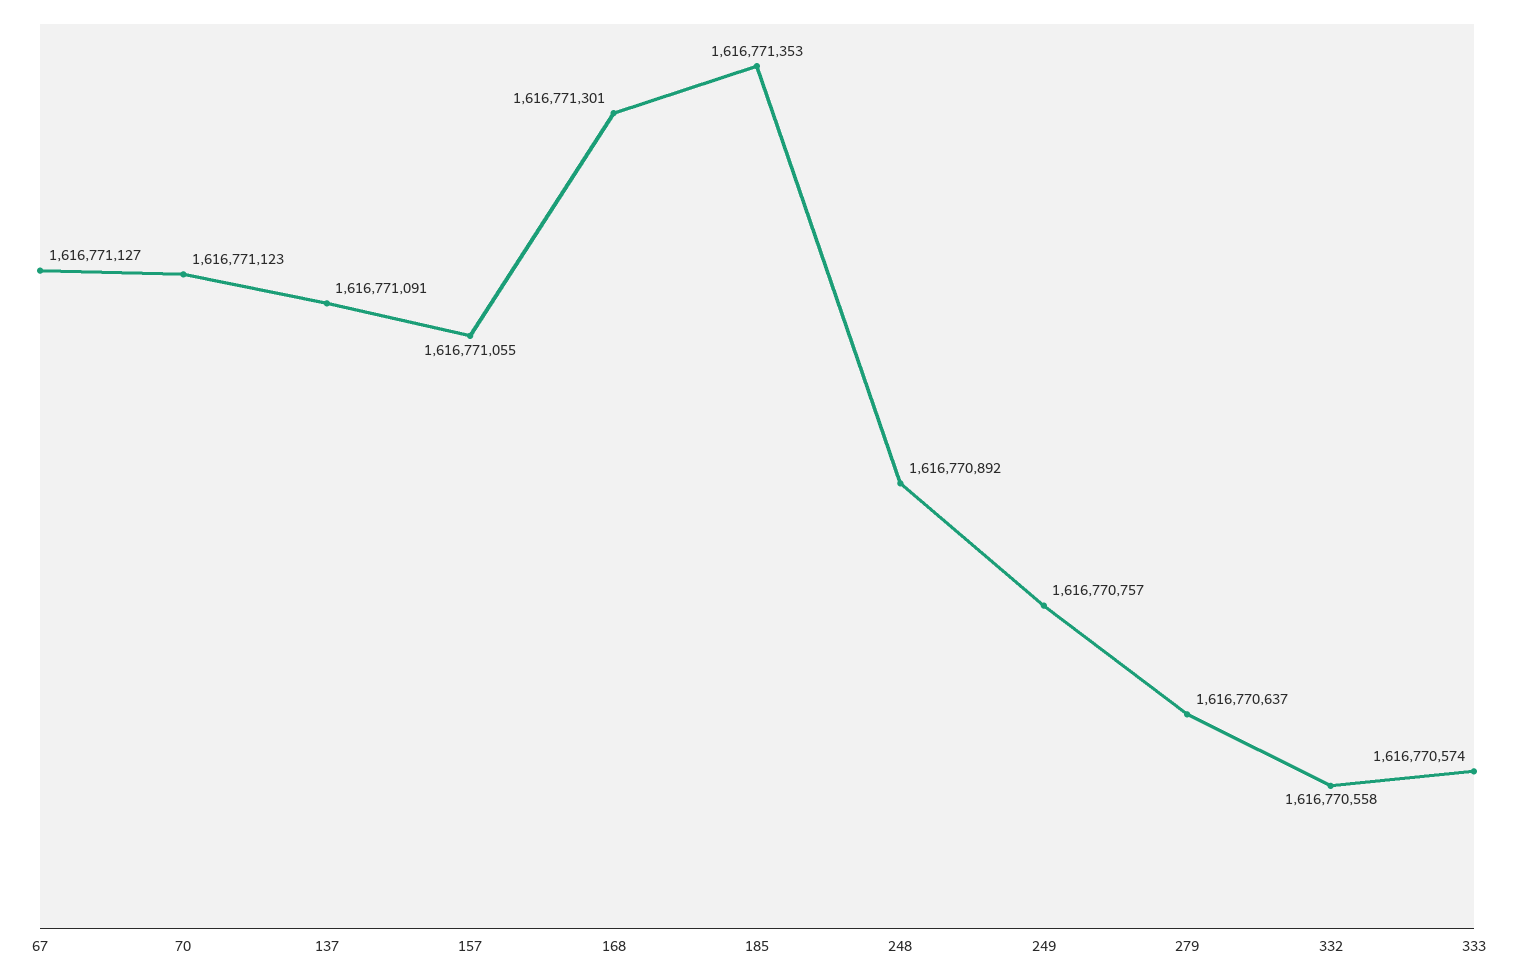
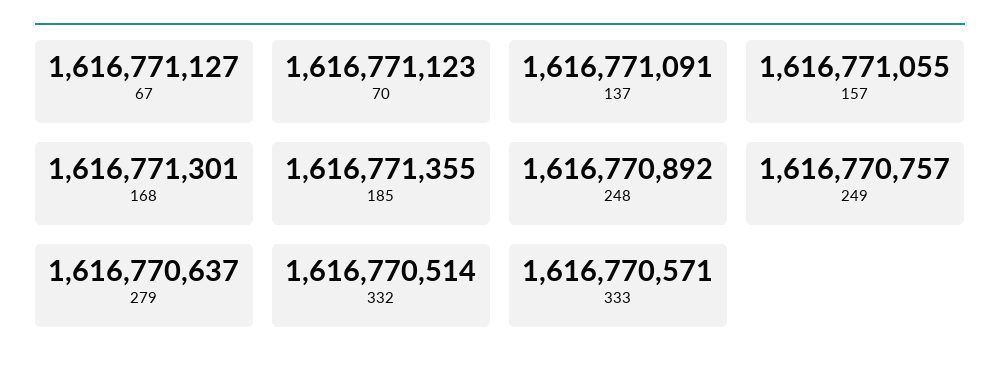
  {
    "67": 1616771127,
    "70": 1616771123,
    "137": 1616771091,
    "157": 1616771055,
    "168": 1616771301,
-   "185": 1616771353,
+   "185": 1616771355,
    "248": 1616770892,
    "249": 1616770757,
    "279": 1616770637,
-   "332": 1616770558,
+   "332": 1616770514,
-   "333": 1616770574
+   "333": 1616770571
  }

